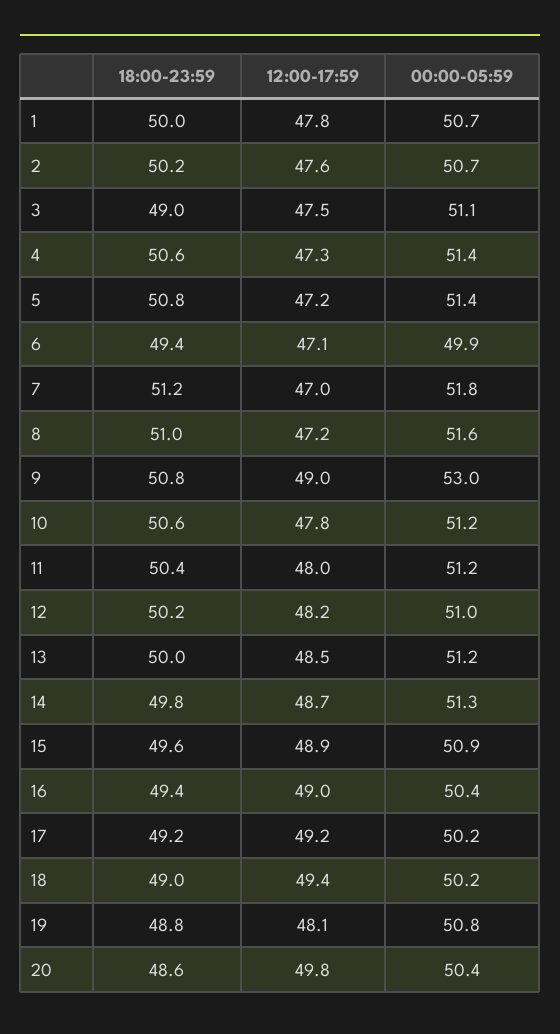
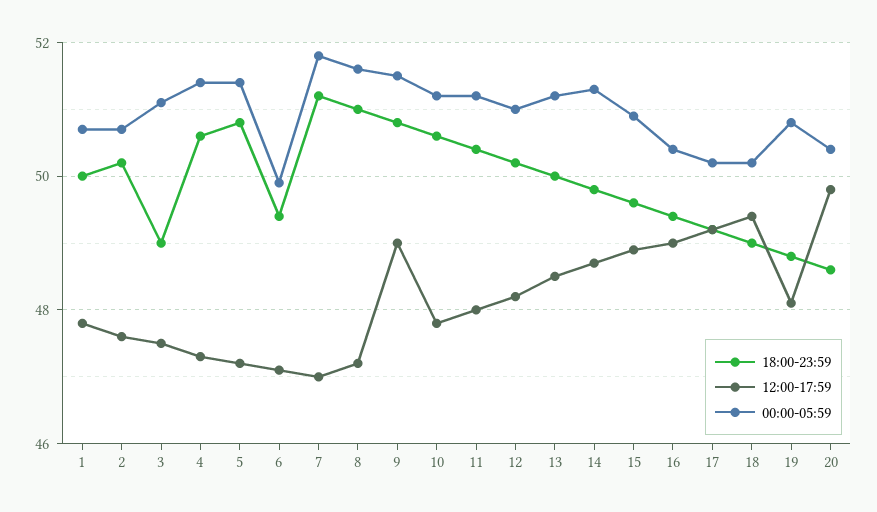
  {
    "18:00-23:59": {
      "1": 50,
      "2": 50.2,
      "3": 49,
      "4": 50.6,
      "5": 50.8,
      "6": 49.4,
      "7": 51.2,
      "8": 51,
      "9": 50.8,
      "10": 50.6,
      "11": 50.4,
      "12": 50.2,
      "13": 50,
      "14": 49.8,
      "15": 49.6,
      "16": 49.4,
      "17": 49.2,
      "18": 49,
      "19": 48.8,
      "20": 48.6
    },
    "12:00-17:59": {
      "1": 47.8,
      "2": 47.6,
      "3": 47.5,
      "4": 47.3,
      "5": 47.2,
      "6": 47.1,
      "7": 47,
      "8": 47.2,
      "9": 49,
      "10": 47.8,
      "11": 48,
      "12": 48.2,
      "13": 48.5,
      "14": 48.7,
      "15": 48.9,
      "16": 49,
      "17": 49.2,
      "18": 49.4,
      "19": 48.1,
      "20": 49.8
    },
    "00:00-05:59": {
      "1": 50.7,
      "2": 50.7,
      "3": 51.1,
      "4": 51.4,
      "5": 51.4,
      "6": 49.9,
      "7": 51.8,
      "8": 51.6,
-     "9": 53,
+     "9": 51.5,
      "10": 51.2,
      "11": 51.2,
      "12": 51,
      "13": 51.2,
      "14": 51.3,
      "15": 50.9,
      "16": 50.4,
      "17": 50.2,
      "18": 50.2,
      "19": 50.8,
      "20": 50.4
    }
  }

